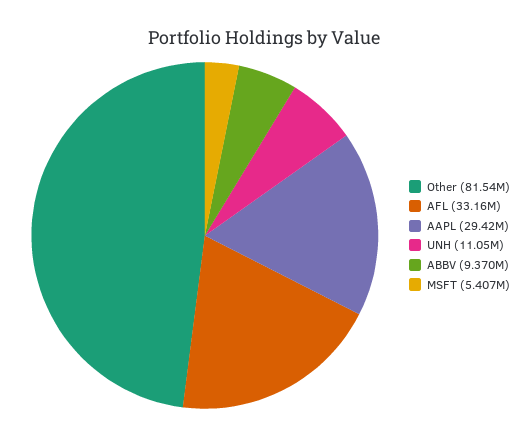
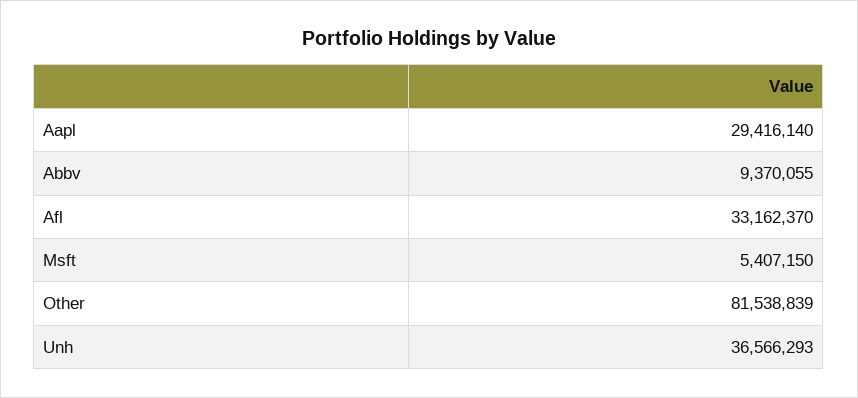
  {
    "Other": 81538839,
    "AFL": 33162370,
    "AAPL": 29416140,
-   "UNH": 11050000,
+   "UNH": 36566293,
    "ABBV": 9370055,
    "MSFT": 5407150
  }

